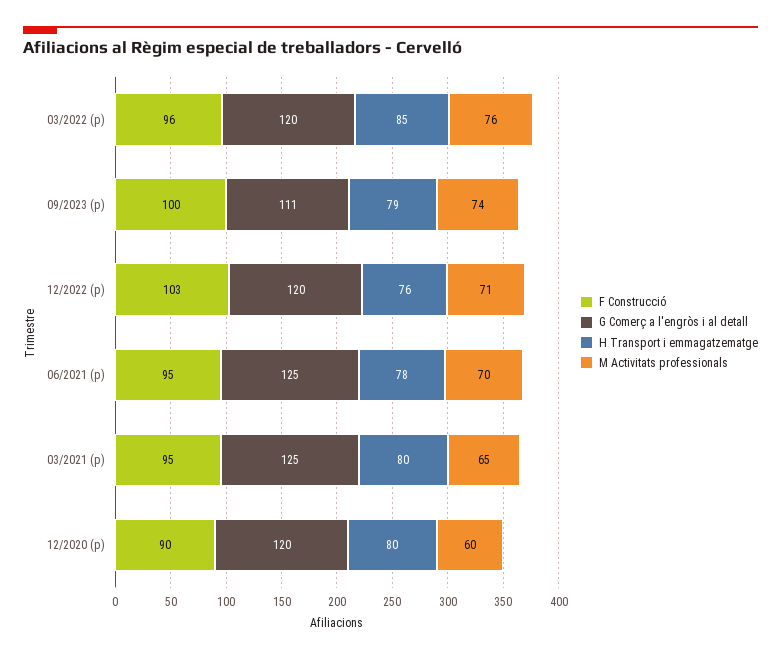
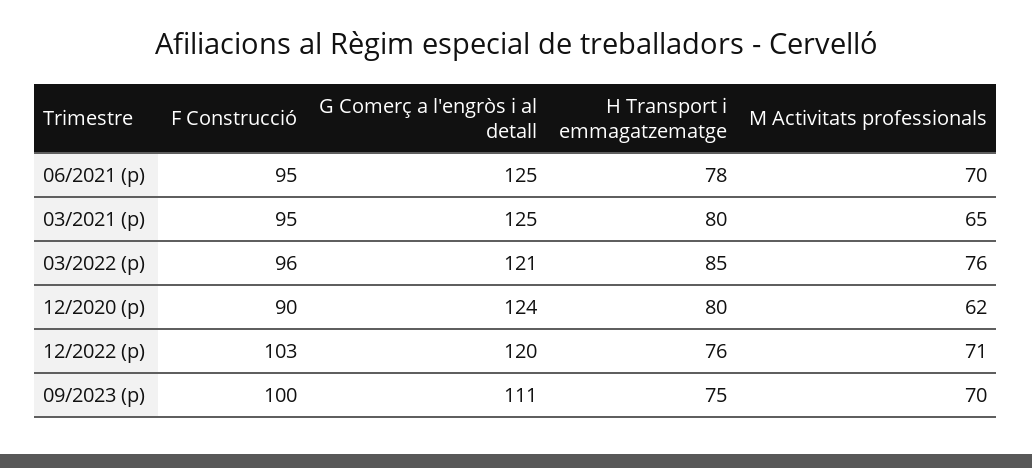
  {
    "F Construcció": {
      "03/2022 (p)": 96,
      "09/2023 (p)": 100,
      "12/2022 (p)": 103,
      "06/2021 (p)": 95,
      "03/2021 (p)": 95,
      "12/2020 (p)": 90
    },
    "G Comerç a l'engròs i al detall": {
-     "03/2022 (p)": 120,
+     "03/2022 (p)": 121,
      "09/2023 (p)": 111,
      "12/2022 (p)": 120,
      "06/2021 (p)": 125,
      "03/2021 (p)": 125,
-     "12/2020 (p)": 120
+     "12/2020 (p)": 124
    },
    "H Transport i emmagatzematge": {
      "03/2022 (p)": 85,
-     "09/2023 (p)": 79,
+     "09/2023 (p)": 75,
      "12/2022 (p)": 76,
      "06/2021 (p)": 78,
      "03/2021 (p)": 80,
      "12/2020 (p)": 80
    },
    "M Activitats professionals": {
      "03/2022 (p)": 76,
-     "09/2023 (p)": 74,
+     "09/2023 (p)": 70,
      "12/2022 (p)": 71,
      "06/2021 (p)": 70,
      "03/2021 (p)": 65,
-     "12/2020 (p)": 60
+     "12/2020 (p)": 62
    }
  }

